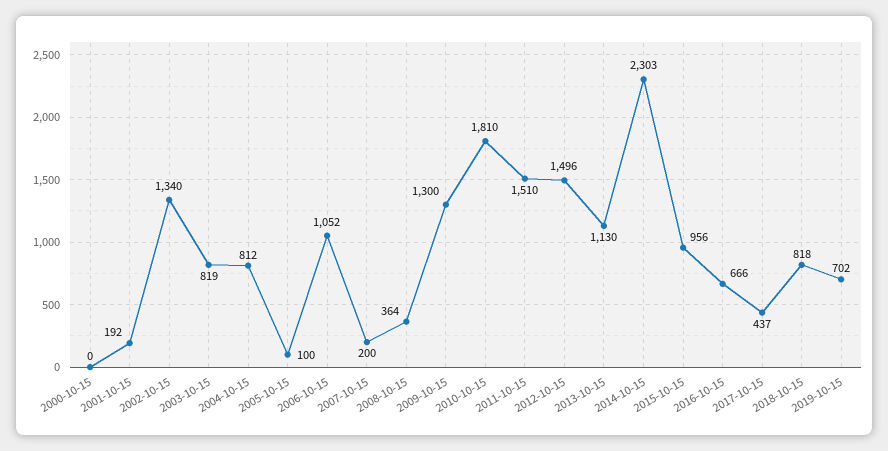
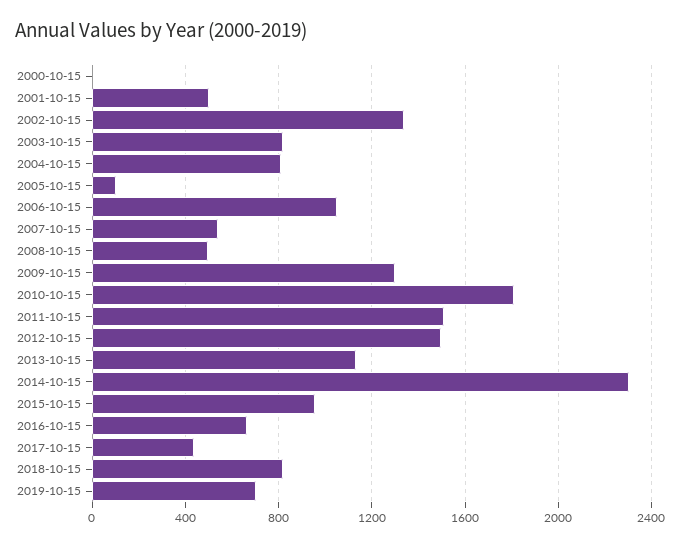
  {
    "2000-10-15": 0,
-   "2001-10-15": 192,
+   "2001-10-15": 500,
    "2002-10-15": 1340,
    "2003-10-15": 819,
    "2004-10-15": 812,
    "2005-10-15": 100,
    "2006-10-15": 1052,
-   "2007-10-15": 200,
+   "2007-10-15": 550,
-   "2008-10-15": 364,
+   "2008-10-15": 500,
    "2009-10-15": 1300,
    "2010-10-15": 1810,
    "2011-10-15": 1510,
    "2012-10-15": 1496,
    "2013-10-15": 1130,
    "2014-10-15": 2303,
    "2015-10-15": 956,
    "2016-10-15": 666,
    "2017-10-15": 437,
    "2018-10-15": 818,
    "2019-10-15": 702
  }

